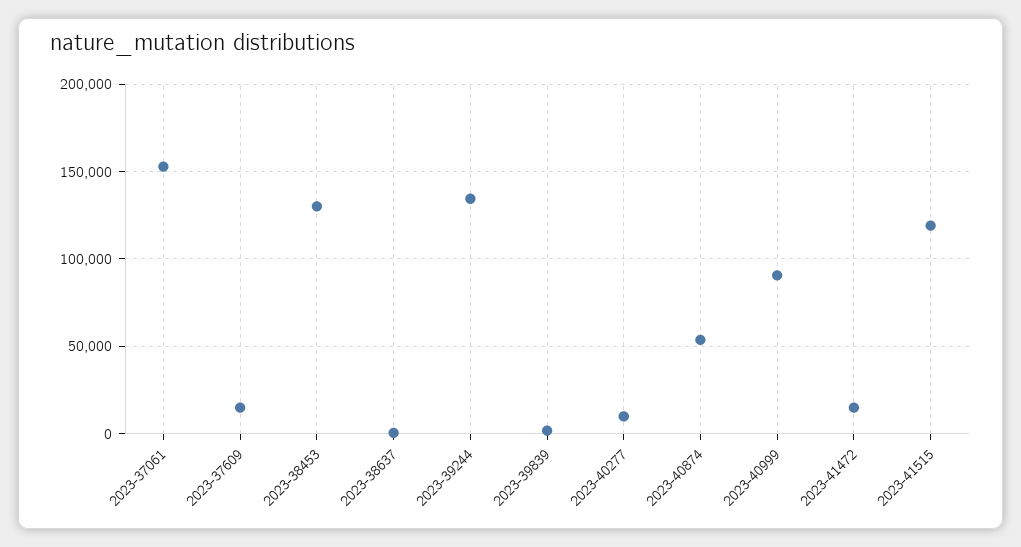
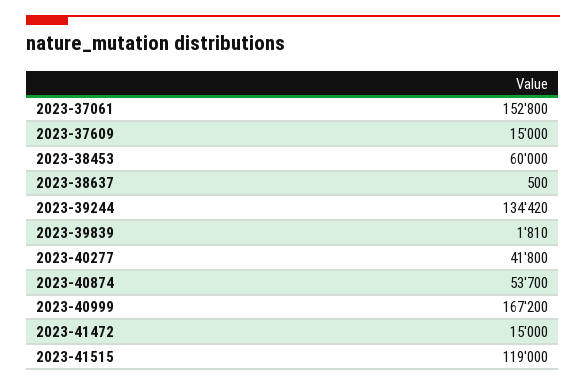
  {
    "2023-37061": 152800,
    "2023-37609": 15000,
-   "2023-38453": 130000,
+   "2023-38453": 60000,
    "2023-38637": 500,
    "2023-39244": 134420,
    "2023-39839": 1810,
-   "2023-40277": 10000,
+   "2023-40277": 41800,
    "2023-40874": 53700,
-   "2023-40999": 90000,
+   "2023-40999": 167200,
    "2023-41472": 15000,
    "2023-41515": 119000
  }

